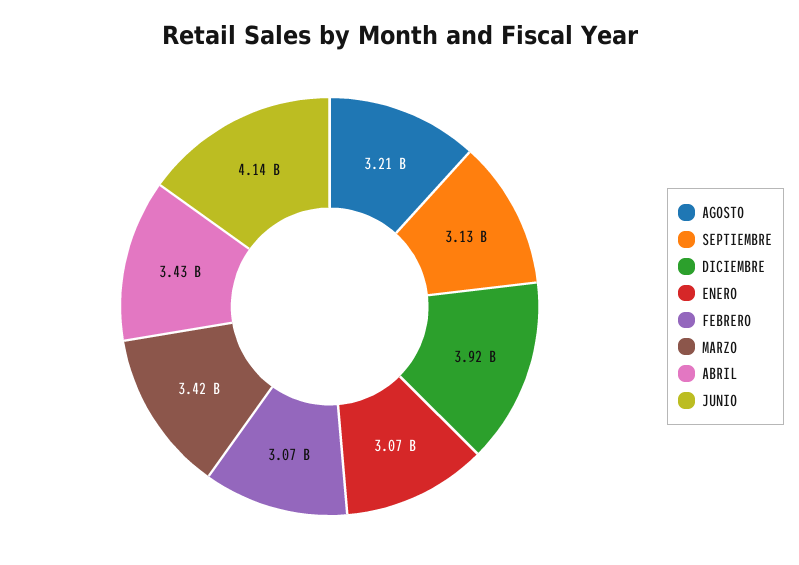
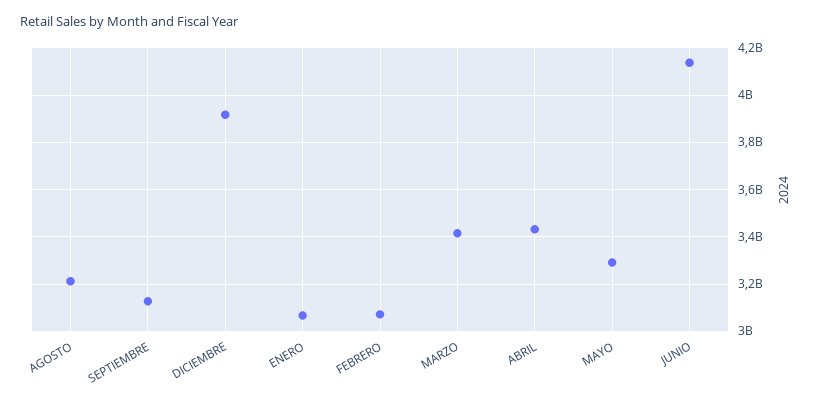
  {
    "AGOSTO": 3210000000,
    "SEPTIEMBRE": 3130000000,
    "DICIEMBRE": 3920000000,
    "ENERO": 3070000000,
    "FEBRERO": 3070000000,
    "MARZO": 3420000000,
    "ABRIL": 3430000000,
-   "JUNIO": 4140000000
+   "JUNIO": 4140000000,
+   "MAYO": 3300000000
  }

